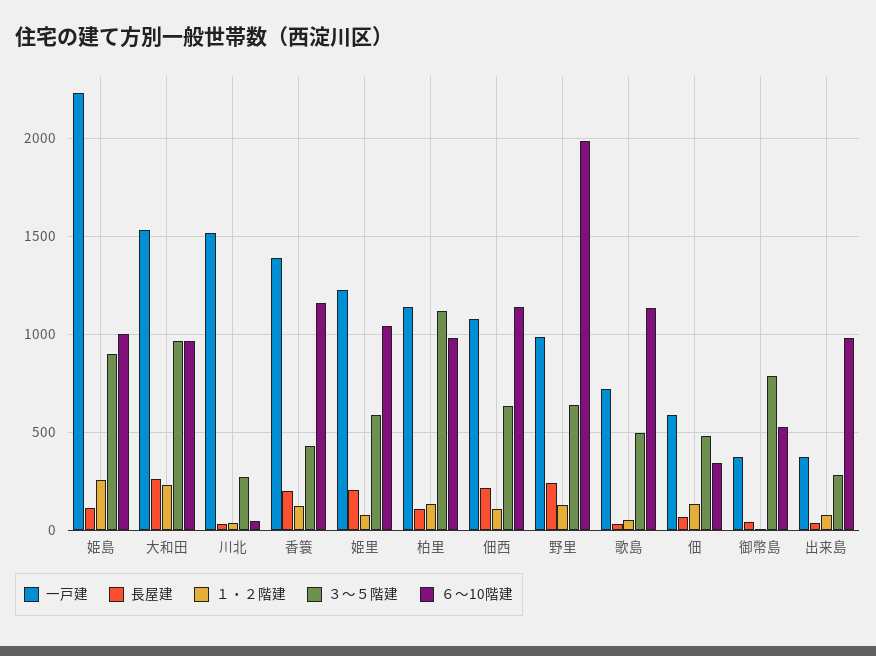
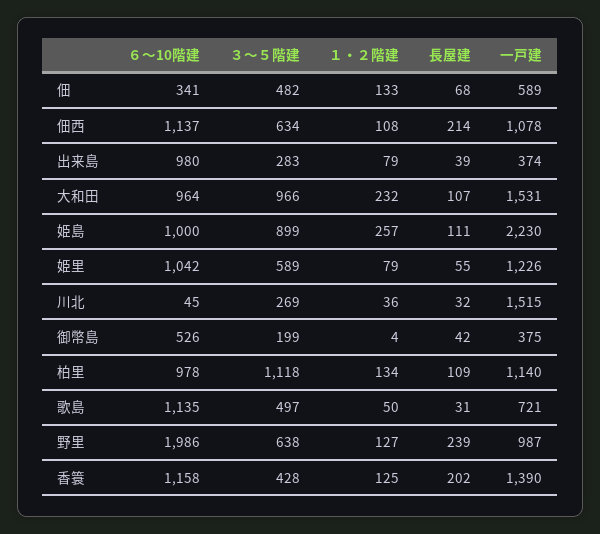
  {
    "一戸建": {
      "姫島": 2230,
      "大和田": 1531,
      "川北": 1515,
      "香簑": 1390,
      "姫里": 1226,
      "柏里": 1140,
      "佃西": 1078,
      "野里": 987,
      "歌島": 721,
      "佃": 589,
      "御幣島": 375,
      "出来島": 374
    },
    "長屋建": {
      "姫島": 111,
-     "大和田": 250,
+     "大和田": 107,
      "川北": 32,
      "香簑": 202,
-     "姫里": 200,
+     "姫里": 55,
      "柏里": 109,
      "佃西": 214,
      "野里": 239,
      "歌島": 31,
      "佃": 68,
      "御幣島": 42,
      "出来島": 39
    },
    "１・２階建": {
      "姫島": 257,
      "大和田": 232,
      "川北": 36,
      "香簑": 125,
      "姫里": 79,
      "柏里": 134,
      "佃西": 108,
      "野里": 127,
      "歌島": 50,
      "佃": 133,
      "御幣島": 4,
      "出来島": 79
    },
    "３～５階建": {
      "姫島": 899,
      "大和田": 966,
      "川北": 269,
      "香簑": 428,
      "姫里": 589,
      "柏里": 1118,
      "佃西": 634,
      "野里": 638,
      "歌島": 497,
      "佃": 482,
-     "御幣島": 800,
+     "御幣島": 199,
      "出来島": 283
    },
    "６～10階建": {
      "姫島": 1000,
      "大和田": 964,
      "川北": 45,
      "香簑": 1158,
      "姫里": 1042,
      "柏里": 978,
      "佃西": 1137,
      "野里": 1986,
      "歌島": 1135,
      "佃": 341,
      "御幣島": 526,
      "出来島": 980
    }
  }

